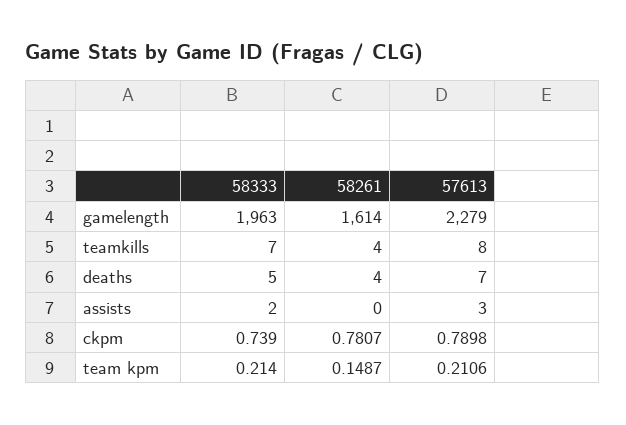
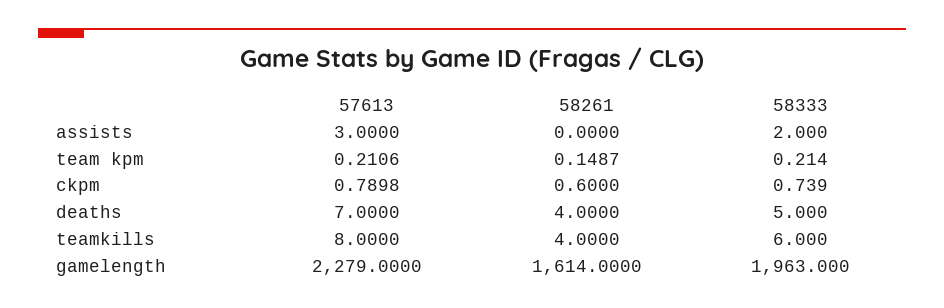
  {
    "58333": {
      "gamelength": 1963,
-     "teamkills": 7,
+     "teamkills": 6,
      "deaths": 5,
      "assists": 2,
      "ckpm": 0.739,
      "team kpm": 0.214
    },
    "58261": {
      "gamelength": 1614,
      "teamkills": 4,
      "deaths": 4,
      "assists": 0,
-     "ckpm": 0.7807,
+     "ckpm": 0.6,
      "team kpm": 0.1487
    },
    "57613": {
      "gamelength": 2279,
      "teamkills": 8,
      "deaths": 7,
      "assists": 3,
      "ckpm": 0.7898,
      "team kpm": 0.2106
    }
  }

